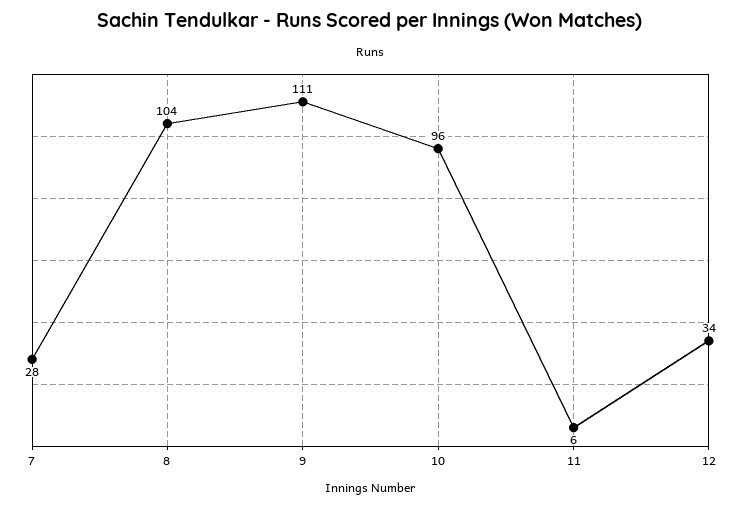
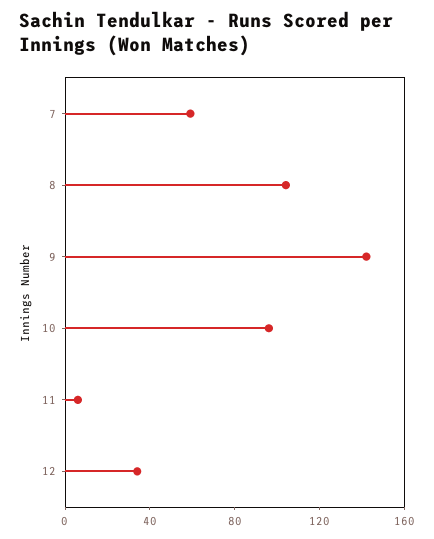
  {
-   "7": 28,
+   "7": 60,
    "8": 104,
-   "9": 111,
+   "9": 140,
    "10": 96,
    "11": 6,
    "12": 34
  }

